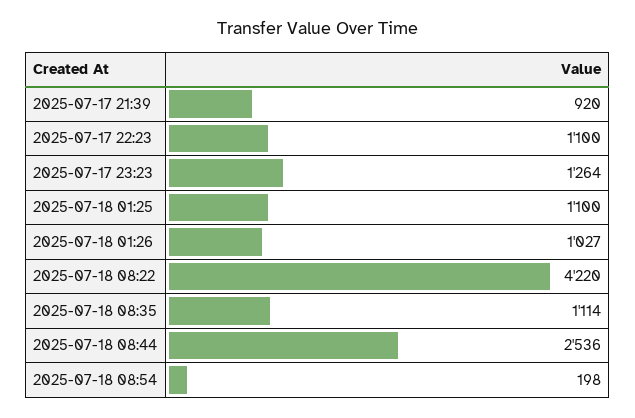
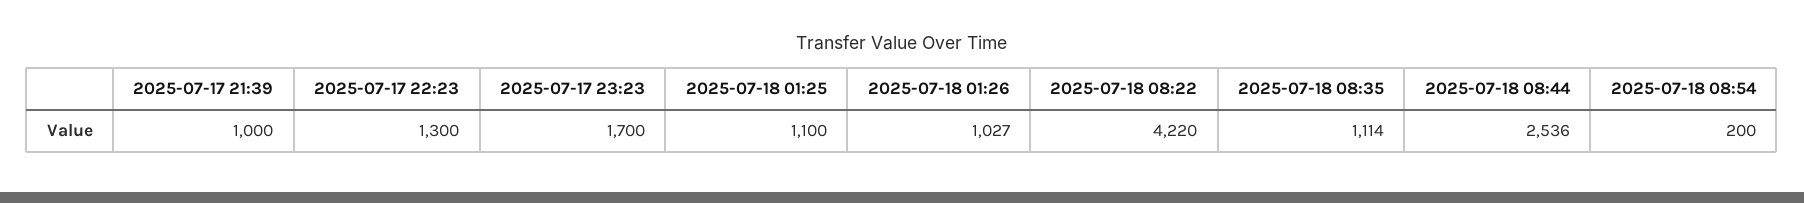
  {
-   "2025-07-17 21:39": 920,
+   "2025-07-17 21:39": 1000,
-   "2025-07-17 22:23": 1100,
+   "2025-07-17 22:23": 1300,
-   "2025-07-17 23:23": 1264,
+   "2025-07-17 23:23": 1700,
    "2025-07-18 01:25": 1100,
    "2025-07-18 01:26": 1027,
    "2025-07-18 08:22": 4220,
    "2025-07-18 08:35": 1114,
    "2025-07-18 08:44": 2536,
-   "2025-07-18 08:54": 198
+   "2025-07-18 08:54": 200
  }

